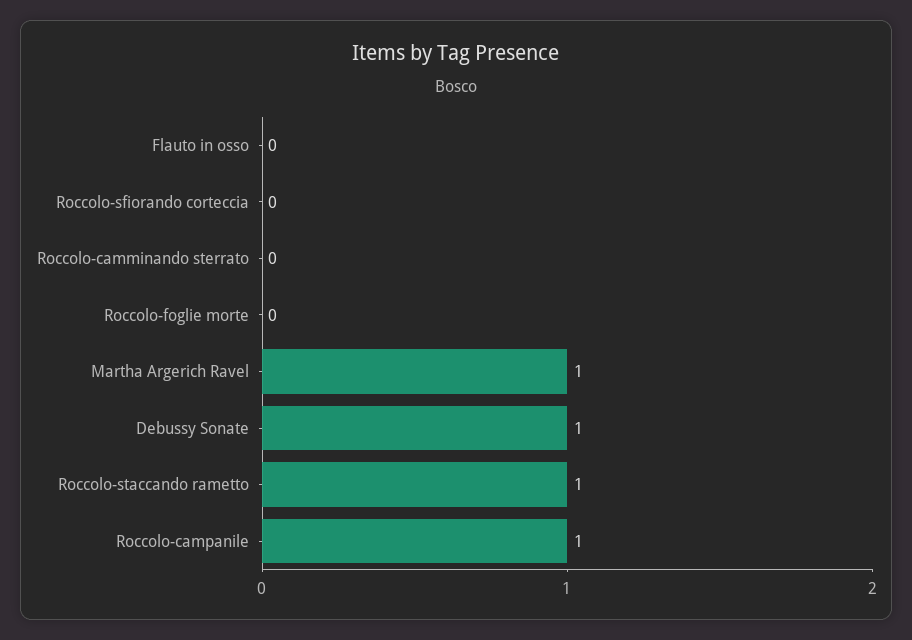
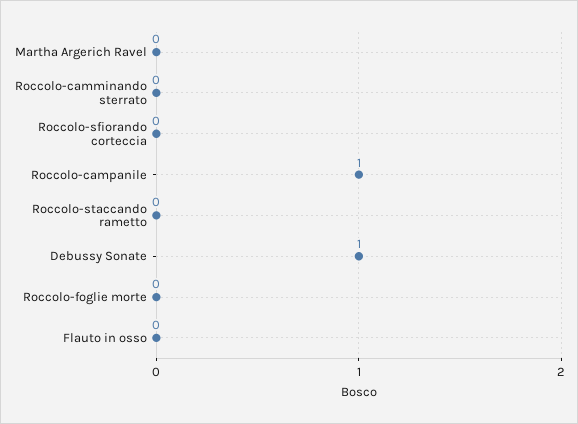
  {
    "Flauto in osso": 0,
    "Roccolo-sfiorando corteccia": 0,
    "Roccolo-camminando sterrato": 0,
    "Roccolo-foglie morte": 0,
-   "Martha Argerich Ravel": 1,
+   "Martha Argerich Ravel": 0,
    "Debussy Sonate": 1,
-   "Roccolo-staccando rametto": 1,
+   "Roccolo-staccando rametto": 0,
    "Roccolo-campanile": 1
  }

